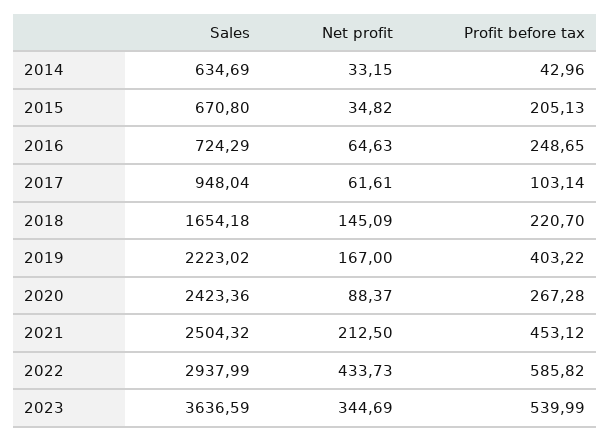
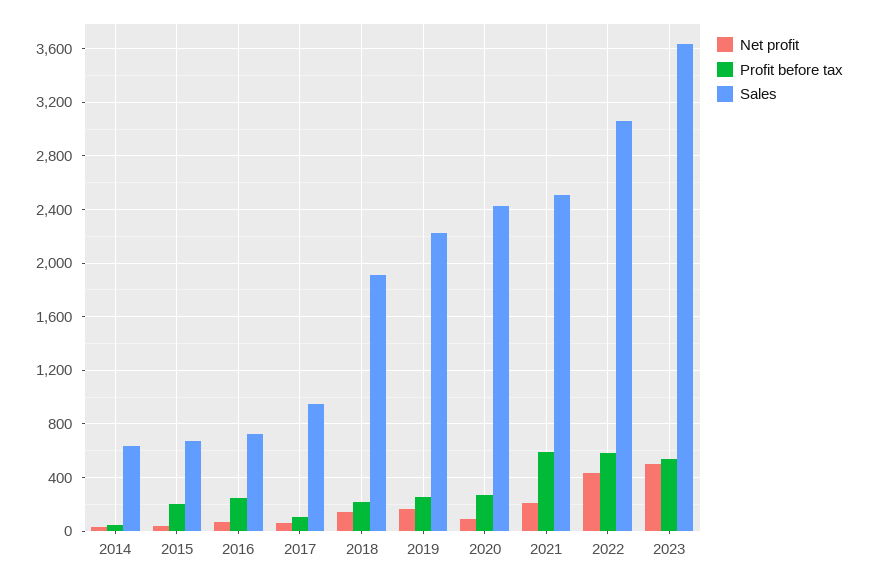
  {
    "Sales": {
      "2014": 634.69,
      "2015": 670.8,
      "2016": 724.29,
      "2017": 948.04,
-     "2018": 1654.18,
+     "2018": 1900,
      "2019": 2223.02,
      "2020": 2423.36,
      "2021": 2504.32,
-     "2022": 2937.99,
+     "2022": 3050,
      "2023": 3636.59
    },
    "Net profit": {
      "2014": 33.15,
      "2015": 34.82,
      "2016": 64.63,
      "2017": 61.61,
      "2018": 145.09,
      "2019": 167,
      "2020": 88.37,
      "2021": 212.5,
      "2022": 433.73,
-     "2023": 344.69
+     "2023": 500
    },
    "Profit before tax": {
      "2014": 42.96,
      "2015": 205.13,
      "2016": 248.65,
      "2017": 103.14,
      "2018": 220.7,
-     "2019": 403.22,
+     "2019": 250,
      "2020": 267.28,
-     "2021": 453.12,
+     "2021": 600,
      "2022": 585.82,
      "2023": 539.99
    }
  }

